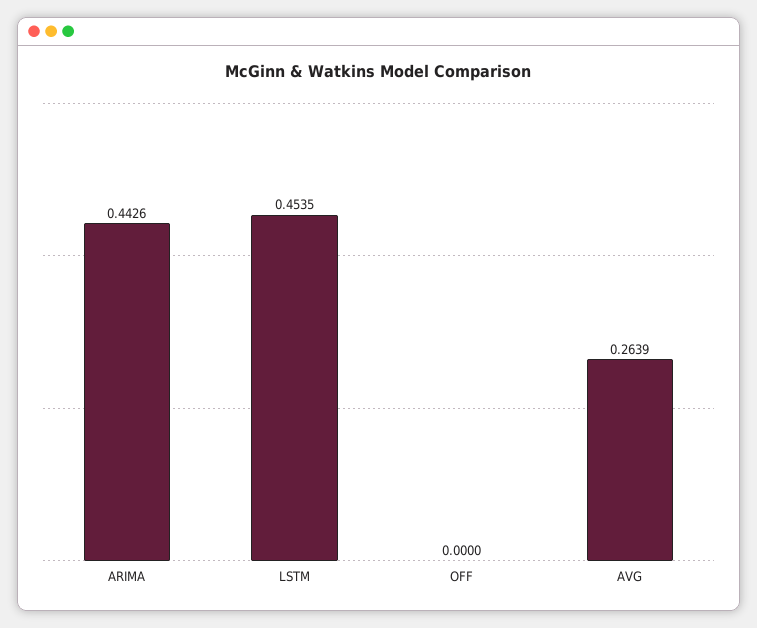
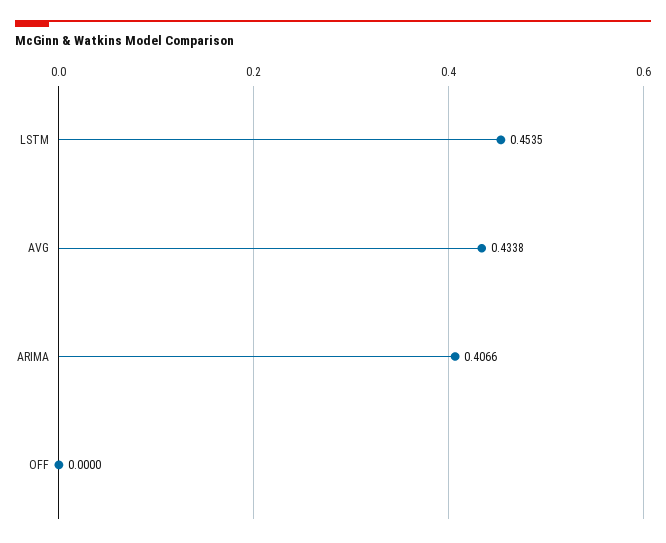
  {
-   "ARIMA": 0.4426,
+   "ARIMA": 0.4066,
    "LSTM": 0.4535,
    "OFF": 0,
-   "AVG": 0.2639
+   "AVG": 0.4338
  }

